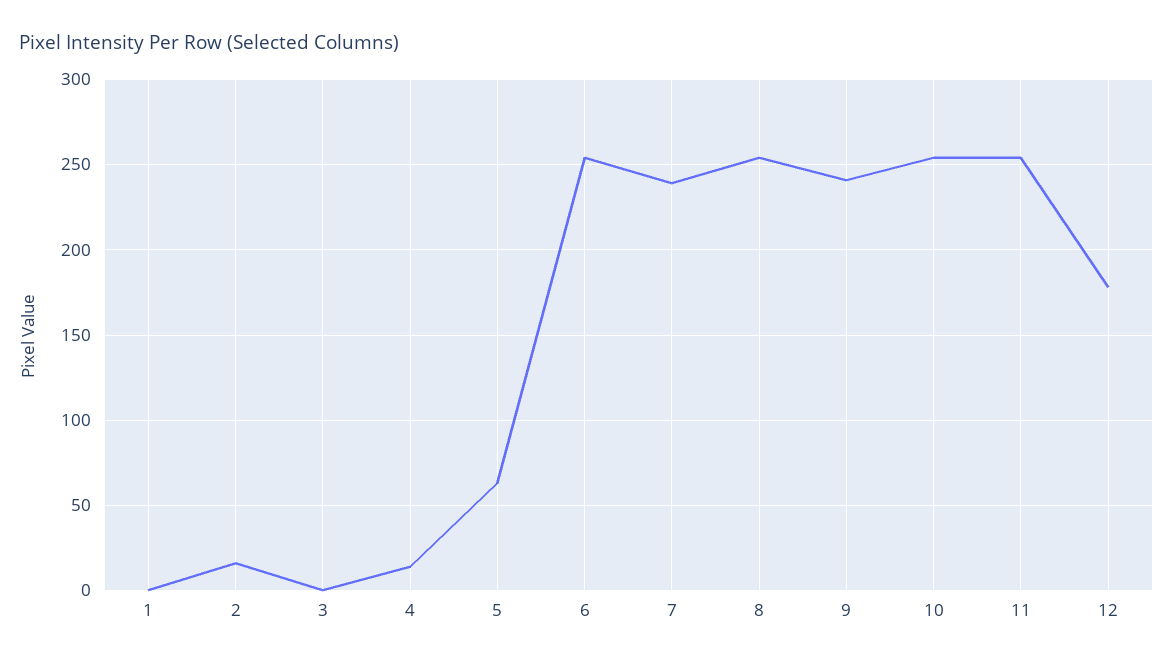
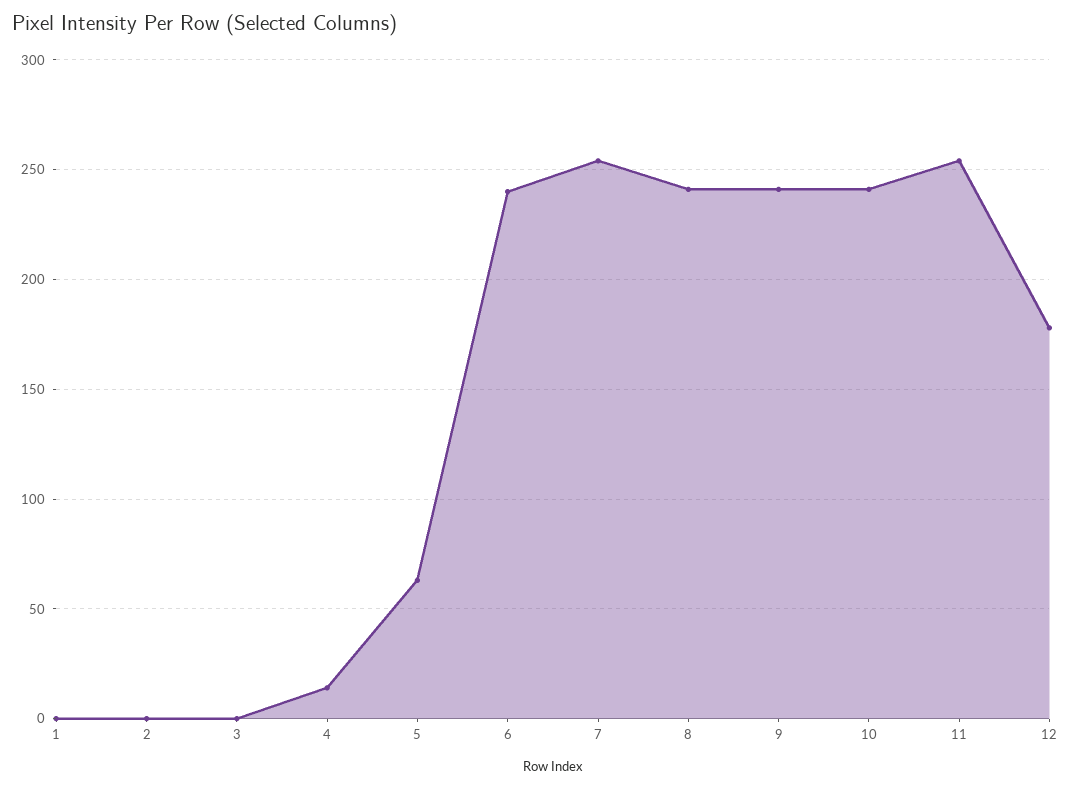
  {
    "1": 0,
-   "2": 15,
+   "2": 0,
    "3": 0,
    "4": 15,
    "5": 65,
-   "6": 255,
+   "6": 240,
-   "7": 240,
+   "7": 255,
-   "8": 255,
+   "8": 240,
    "9": 240,
-   "10": 255,
+   "10": 240,
    "11": 255,
    "12": 180
  }

